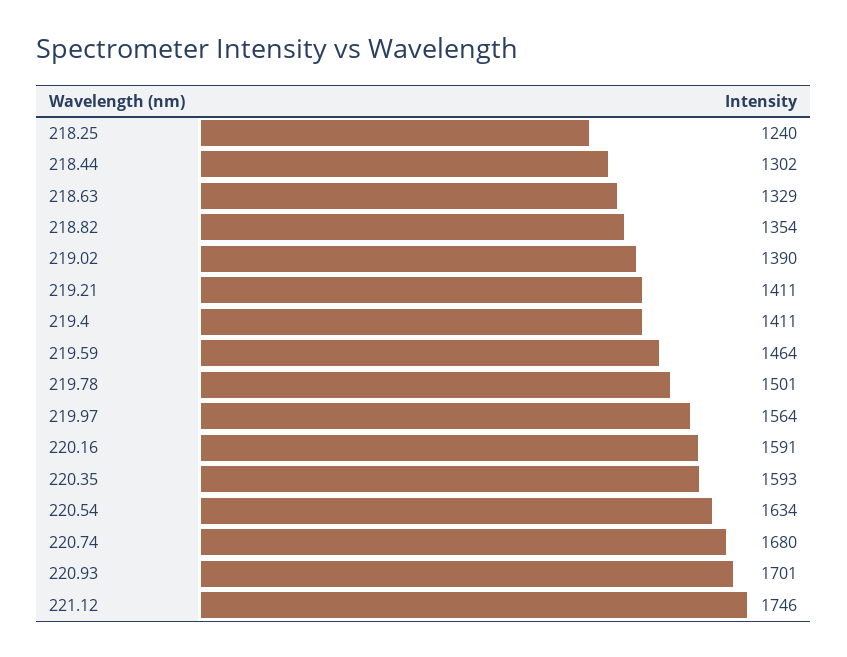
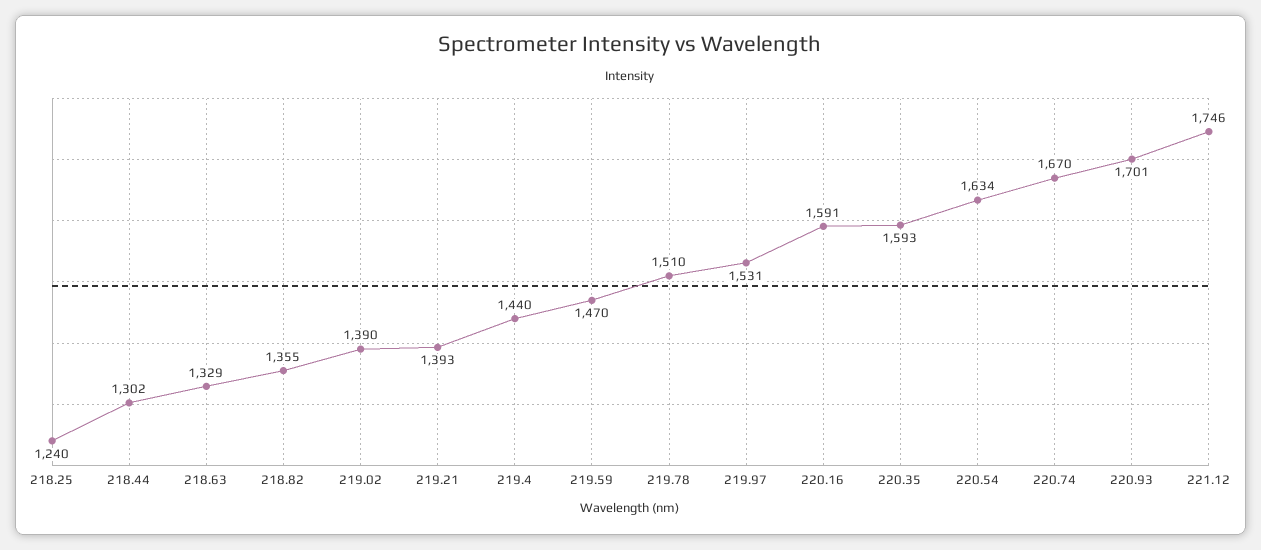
  {
    "218.25": 1240,
    "218.44": 1302,
    "218.63": 1329,
-   "218.82": 1354,
+   "218.82": 1355,
    "219.02": 1390,
-   "219.21": 1411,
+   "219.21": 1393,
-   "219.4": 1411,
+   "219.4": 1440,
-   "219.59": 1464,
+   "219.59": 1470,
-   "219.78": 1501,
+   "219.78": 1510,
-   "219.97": 1564,
+   "219.97": 1531,
    "220.16": 1591,
    "220.35": 1593,
    "220.54": 1634,
-   "220.74": 1680,
+   "220.74": 1670,
    "220.93": 1701,
    "221.12": 1746
  }

